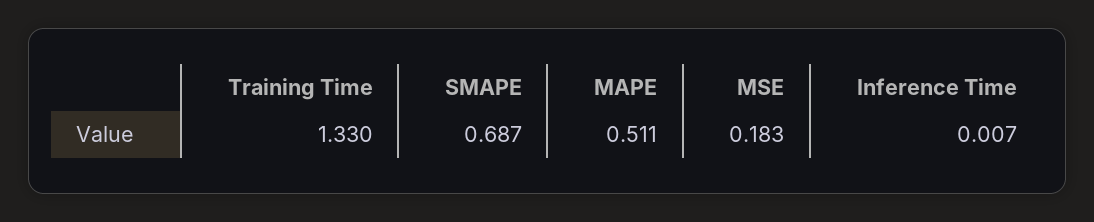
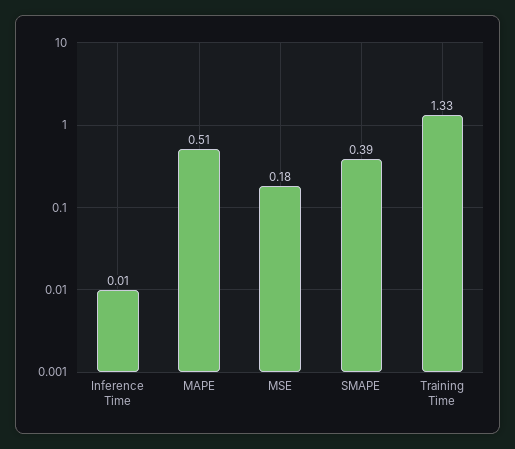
  {
    "Training Time": 1.33,
-   "SMAPE": 0.687,
+   "SMAPE": 0.39,
    "MAPE": 0.511,
    "MSE": 0.183,
    "Inference Time": 0.007
  }

